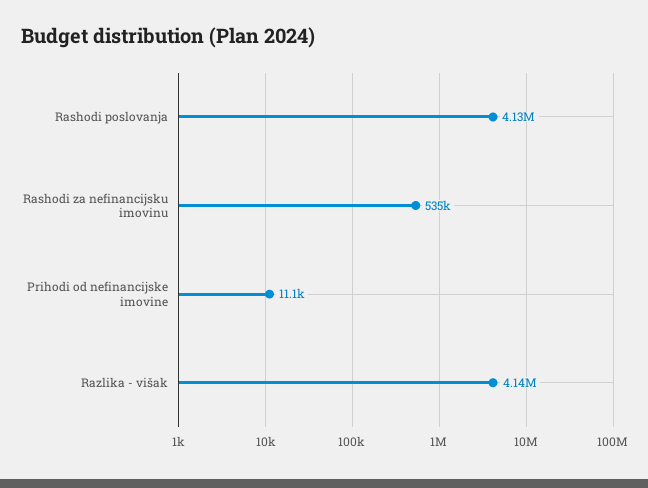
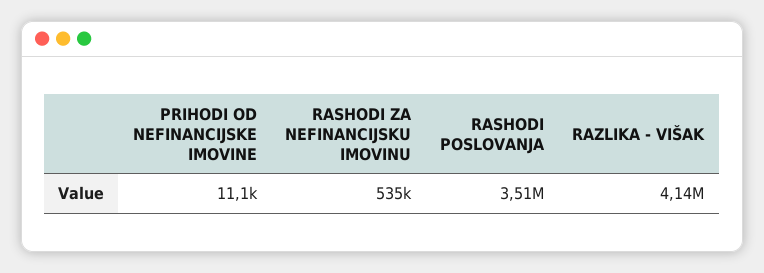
  {
-   "Rashodi poslovanja": 4130000,
+   "Rashodi poslovanja": 3510000,
    "Rashodi za nefinancijsku imovinu": 535000,
    "Prihodi od nefinancijske imovine": 11100,
    "Razlika - višak": 4140000
  }

